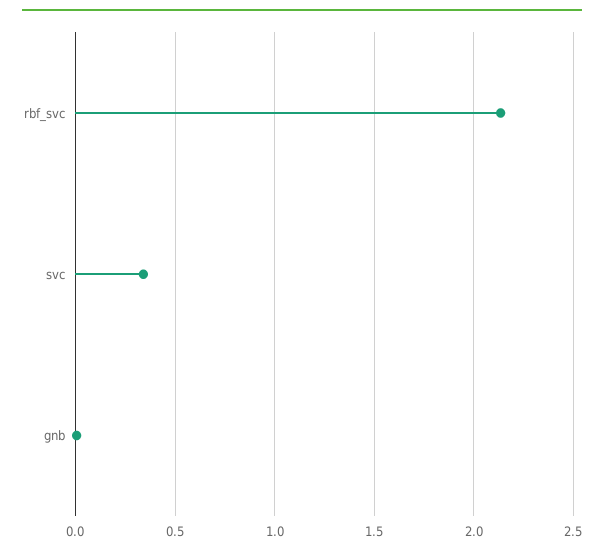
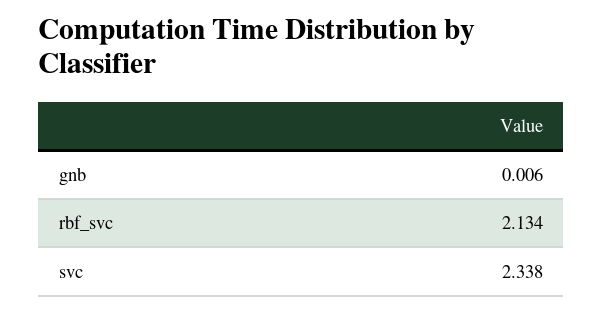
  {
    "rbf_svc": 2.134,
-   "svc": 0.35,
+   "svc": 2.338,
    "gnb": 0.006
  }

